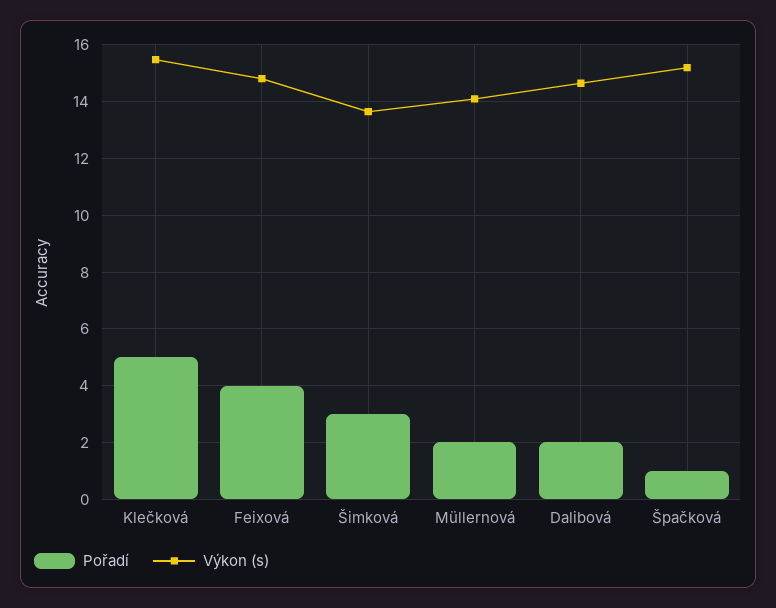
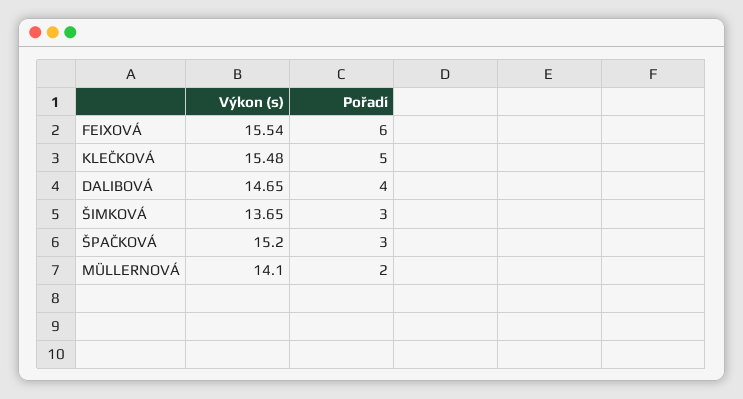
  {
    "Pořadí": {
      "Klečková": 5,
-     "Feixová": 4,
+     "Feixová": 6,
      "Šimková": 3,
      "Müllernová": 2,
-     "Dalibová": 2,
+     "Dalibová": 4,
-     "Špačková": 1
+     "Špačková": 3
    },
    "Výkon (s)": {
      "Klečková": 15.48,
-     "Feixová": 14.75,
+     "Feixová": 15.54,
      "Šimková": 13.65,
      "Müllernová": 14.1,
      "Dalibová": 14.65,
      "Špačková": 15.2
    }
  }

